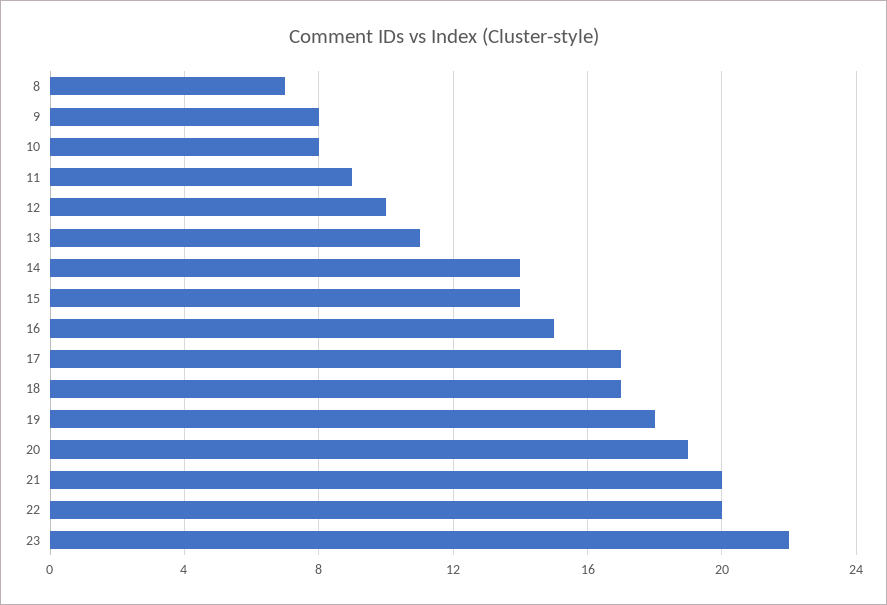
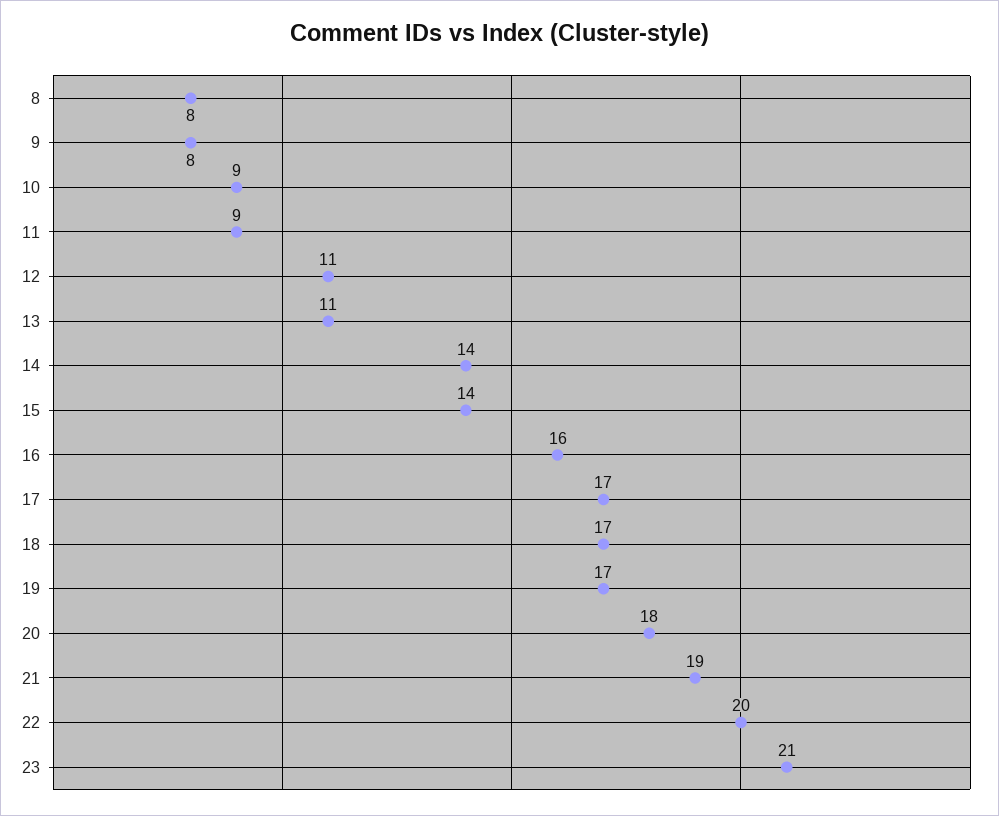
  {
-   "8": 7,
+   "8": 8,
    "9": 8,
-   "10": 8,
+   "10": 9,
    "11": 9,
-   "12": 10,
+   "12": 11,
    "13": 11,
    "14": 14,
    "15": 14,
-   "16": 15,
+   "16": 16,
    "17": 17,
    "18": 17,
-   "19": 18,
+   "19": 17,
-   "20": 19,
+   "20": 18,
-   "21": 20,
+   "21": 19,
    "22": 20,
-   "23": 22
+   "23": 21
  }

